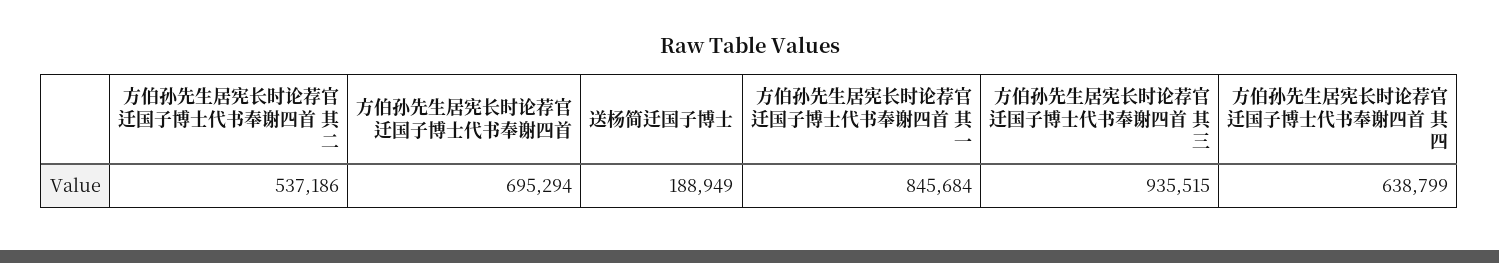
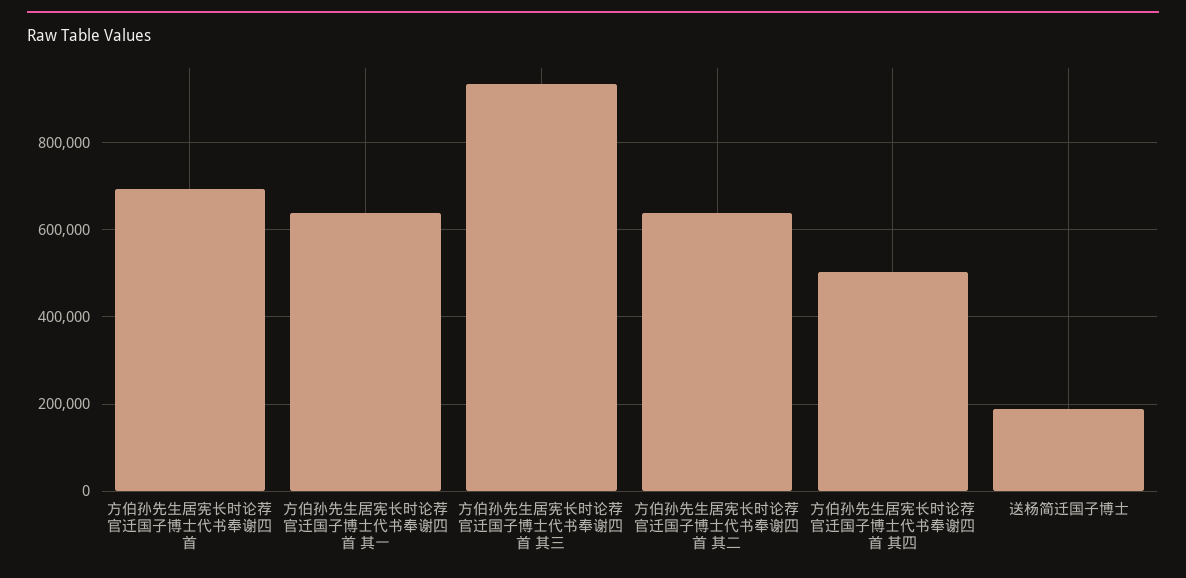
  {
-   "方伯孙先生居宪长时论荐官迁国子博士代书奉谢四首 其二": 537186,
+   "方伯孙先生居宪长时论荐官迁国子博士代书奉谢四首 其二": 640000,
    "方伯孙先生居宪长时论荐官迁国子博士代书奉谢四首": 695294,
    "送杨简迁国子博士": 188949,
-   "方伯孙先生居宪长时论荐官迁国子博士代书奉谢四首 其一": 845684,
+   "方伯孙先生居宪长时论荐官迁国子博士代书奉谢四首 其一": 640000,
    "方伯孙先生居宪长时论荐官迁国子博士代书奉谢四首 其三": 935515,
-   "方伯孙先生居宪长时论荐官迁国子博士代书奉谢四首 其四": 638799
+   "方伯孙先生居宪长时论荐官迁国子博士代书奉谢四首 其四": 500000
  }

